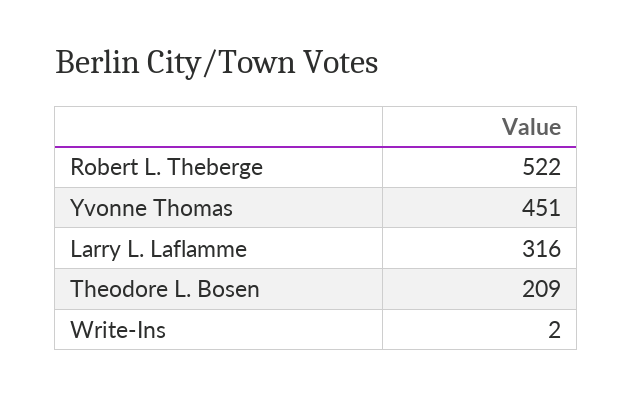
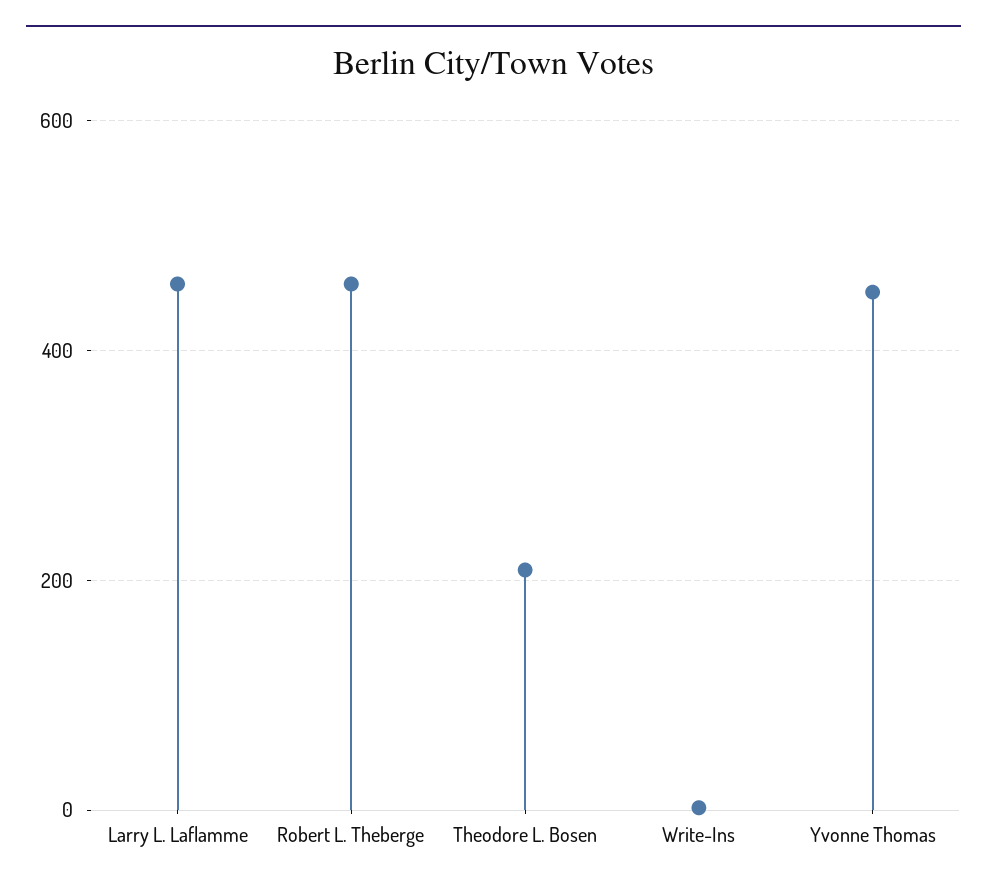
  {
-   "Robert L. Theberge": 522,
+   "Robert L. Theberge": 460,
    "Yvonne Thomas": 451,
-   "Larry L. Laflamme": 316,
+   "Larry L. Laflamme": 460,
    "Theodore L. Bosen": 209,
    "Write-Ins": 2
  }

